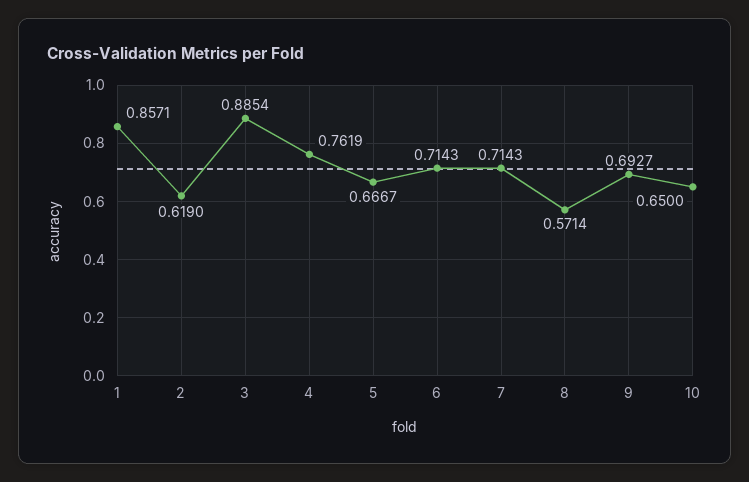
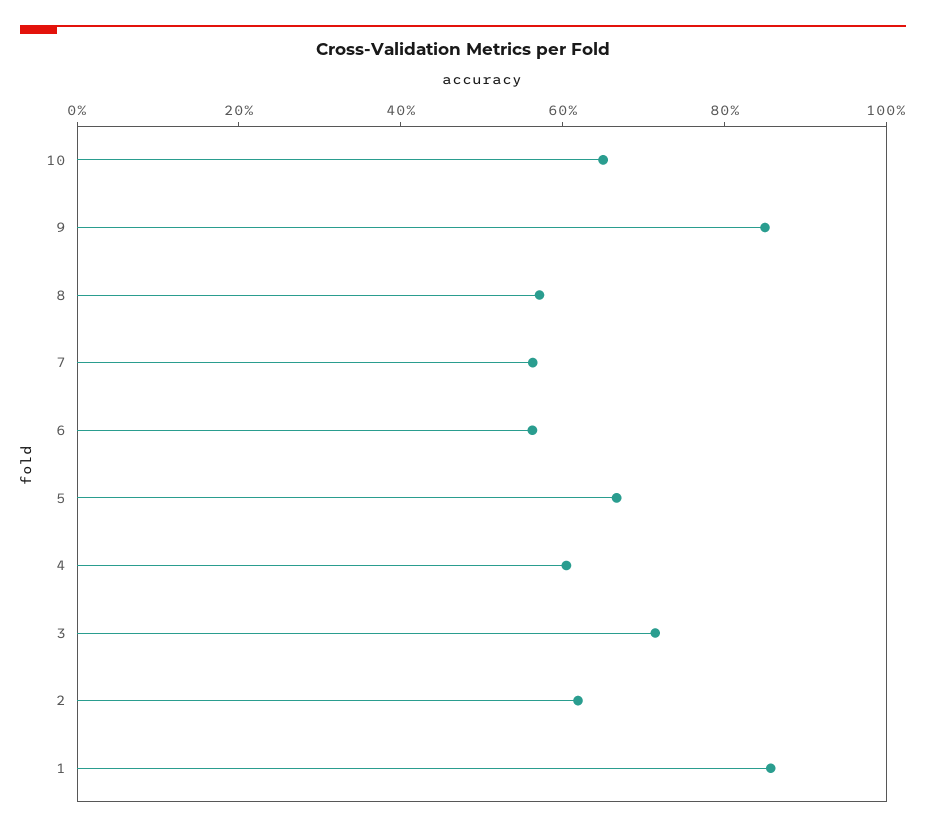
  {
    "1": 0.8571,
    "2": 0.619,
-   "3": 0.8854,
+   "3": 0.7,
-   "4": 0.7619,
+   "4": 0.6,
    "5": 0.6667,
-   "6": 0.7143,
+   "6": 0.55,
-   "7": 0.7143,
+   "7": 0.55,
    "8": 0.5714,
-   "9": 0.6927,
+   "9": 0.85,
    "10": 0.65
  }

